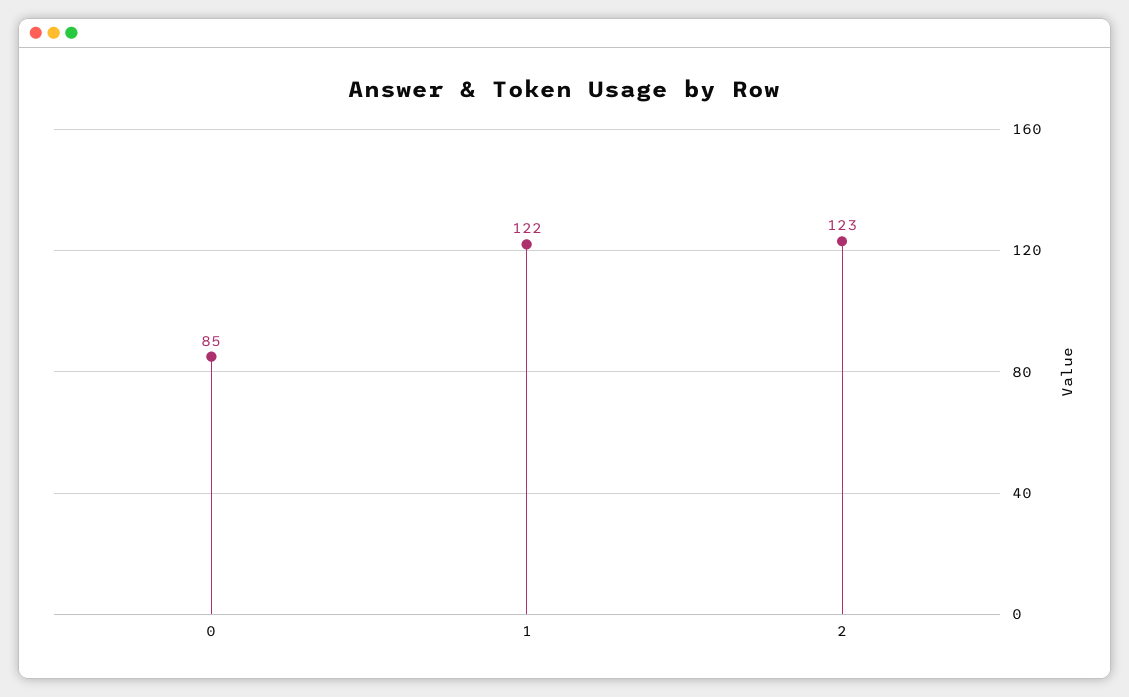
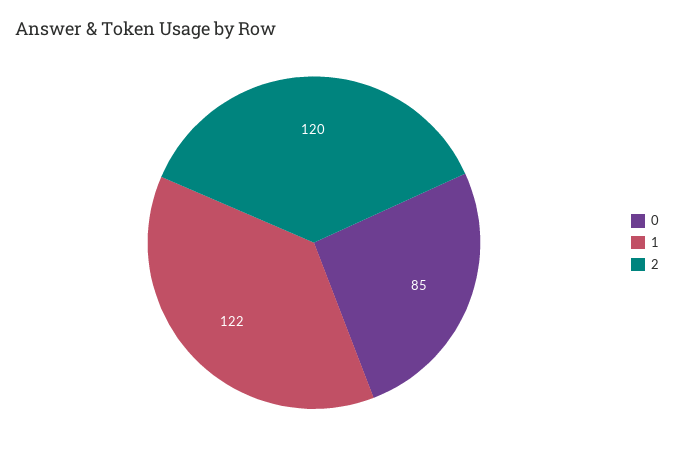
  {
    "0": 85,
    "1": 122,
-   "2": 123
+   "2": 120
  }

